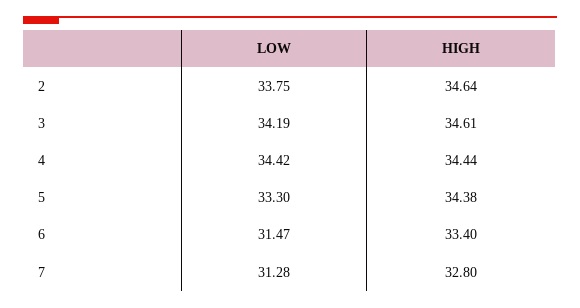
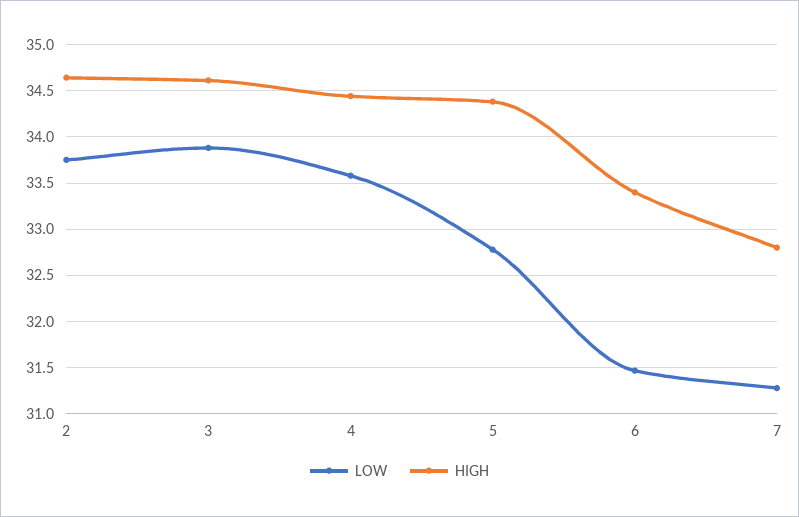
  {
    "LOW": {
      "2": 33.75,
-     "3": 34.19,
+     "3": 33.9,
-     "4": 34.42,
+     "4": 33.6,
-     "5": 33.3,
+     "5": 32.8,
      "6": 31.47,
      "7": 31.28
    },
    "HIGH": {
      "2": 34.64,
      "3": 34.61,
      "4": 34.44,
      "5": 34.38,
      "6": 33.4,
      "7": 32.8
    }
  }

